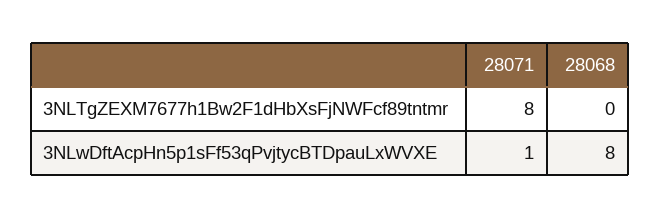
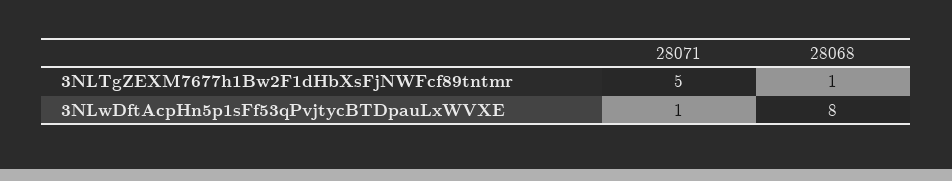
  {
    "28071": {
-     "3NLTgZEXM7677h1Bw2F1dHbXsFjNWFcf89tntmr": 8,
+     "3NLTgZEXM7677h1Bw2F1dHbXsFjNWFcf89tntmr": 5,
      "3NLwDftAcpHn5p1sFf53qPvjtycBTDpauLxWVXE": 1
    },
    "28068": {
-     "3NLTgZEXM7677h1Bw2F1dHbXsFjNWFcf89tntmr": 0,
+     "3NLTgZEXM7677h1Bw2F1dHbXsFjNWFcf89tntmr": 1,
      "3NLwDftAcpHn5p1sFf53qPvjtycBTDpauLxWVXE": 8
    }
  }

